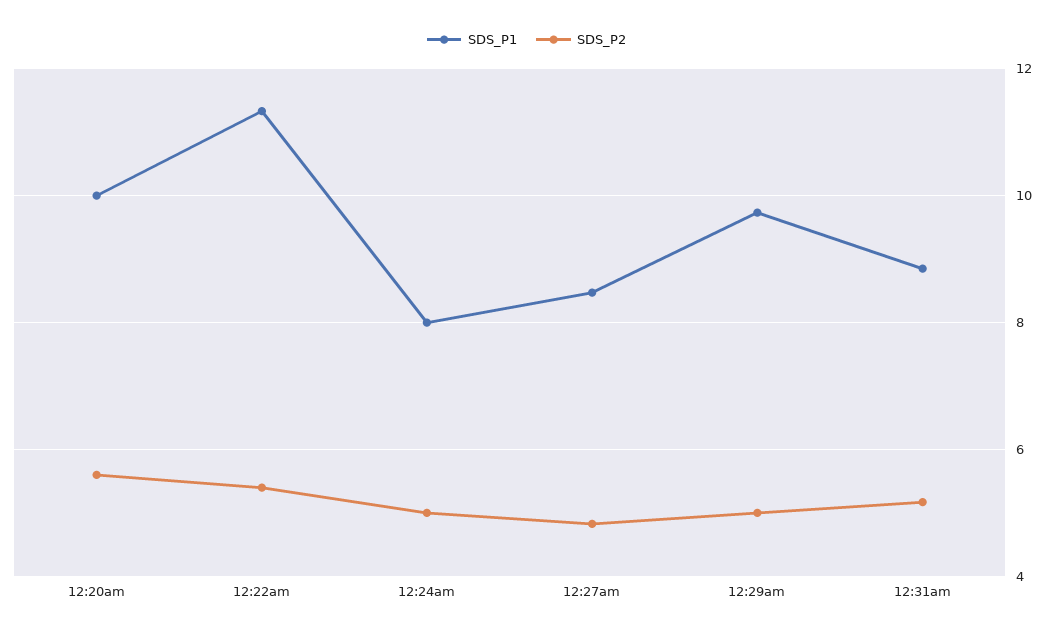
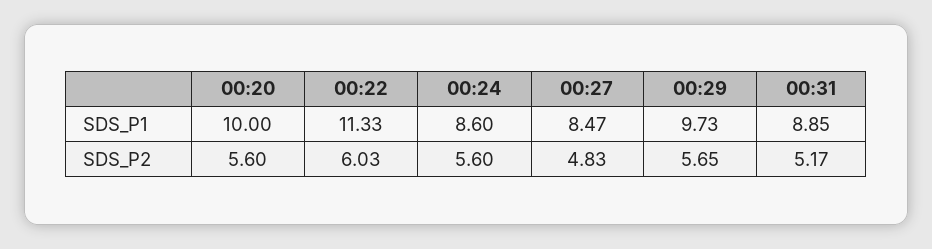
  {
    "SDS_P1": {
      "12:20am": 10,
      "12:22am": 11.33,
-     "12:24am": 8,
+     "12:24am": 8.6,
      "12:27am": 8.47,
      "12:29am": 9.73,
      "12:31am": 8.85
    },
    "SDS_P2": {
      "12:20am": 5.6,
-     "12:22am": 5.4,
+     "12:22am": 6.03,
-     "12:24am": 5,
+     "12:24am": 5.6,
      "12:27am": 4.83,
-     "12:29am": 5,
+     "12:29am": 5.65,
      "12:31am": 5.17
    }
  }

